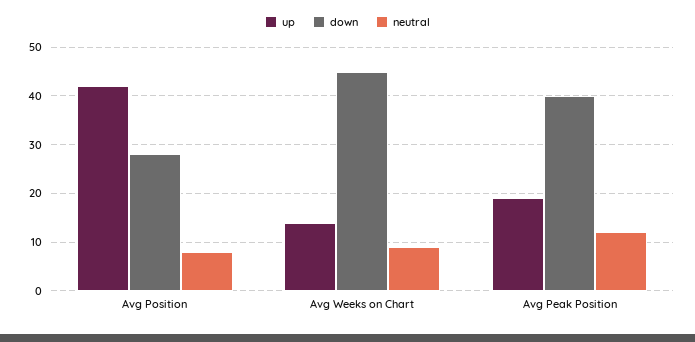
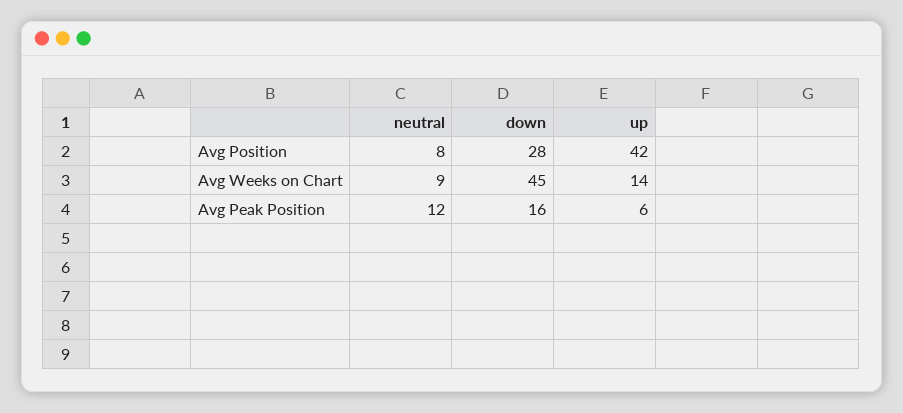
  {
    "up": {
      "Avg Position": 42,
      "Avg Weeks on Chart": 14,
-     "Avg Peak Position": 20
+     "Avg Peak Position": 6
    },
    "down": {
      "Avg Position": 28,
      "Avg Weeks on Chart": 45,
-     "Avg Peak Position": 40
+     "Avg Peak Position": 16
    },
    "neutral": {
      "Avg Position": 8,
      "Avg Weeks on Chart": 9,
      "Avg Peak Position": 12
    }
  }

